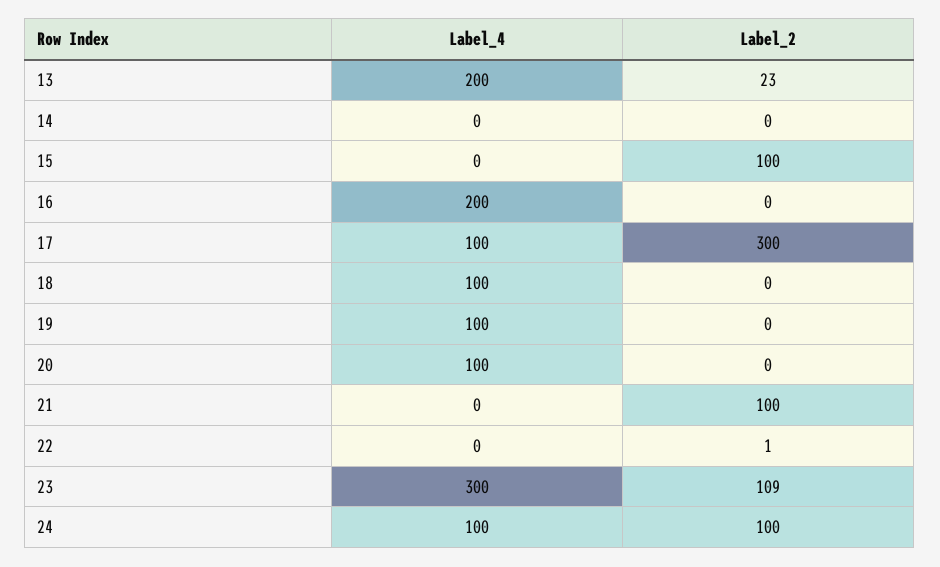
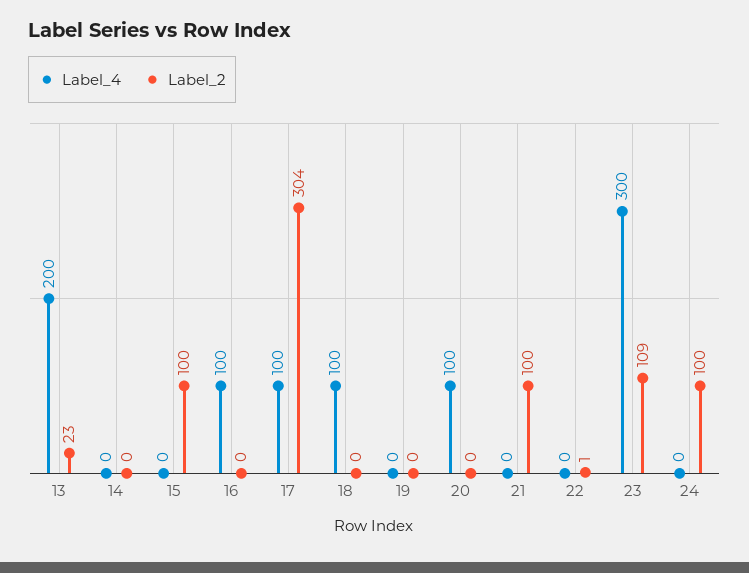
  {
    "Label_4": {
      "13": 200,
      "14": 0,
      "15": 0,
-     "16": 200,
+     "16": 100,
      "17": 100,
      "18": 100,
-     "19": 100,
+     "19": 0,
      "20": 100,
      "21": 0,
      "22": 0,
      "23": 300,
-     "24": 100
+     "24": 0
    },
    "Label_2": {
      "13": 23,
      "14": 0,
      "15": 100,
      "16": 0,
-     "17": 300,
+     "17": 304,
      "18": 0,
      "19": 0,
      "20": 0,
      "21": 100,
      "22": 1,
      "23": 109,
      "24": 100
    }
  }

